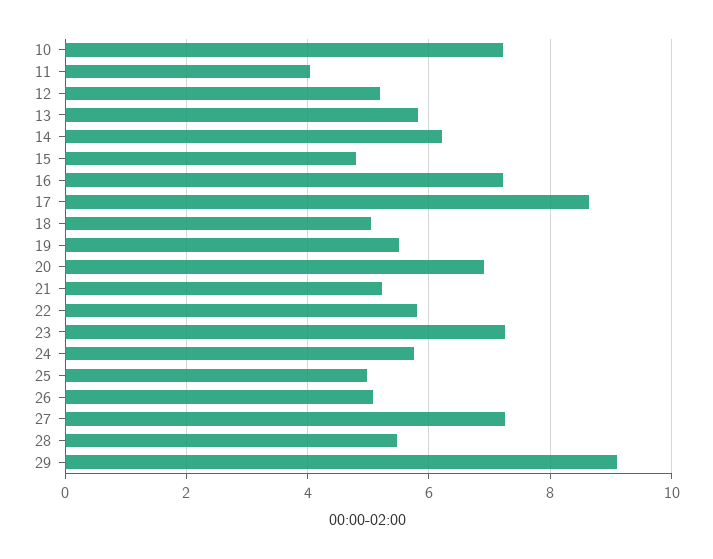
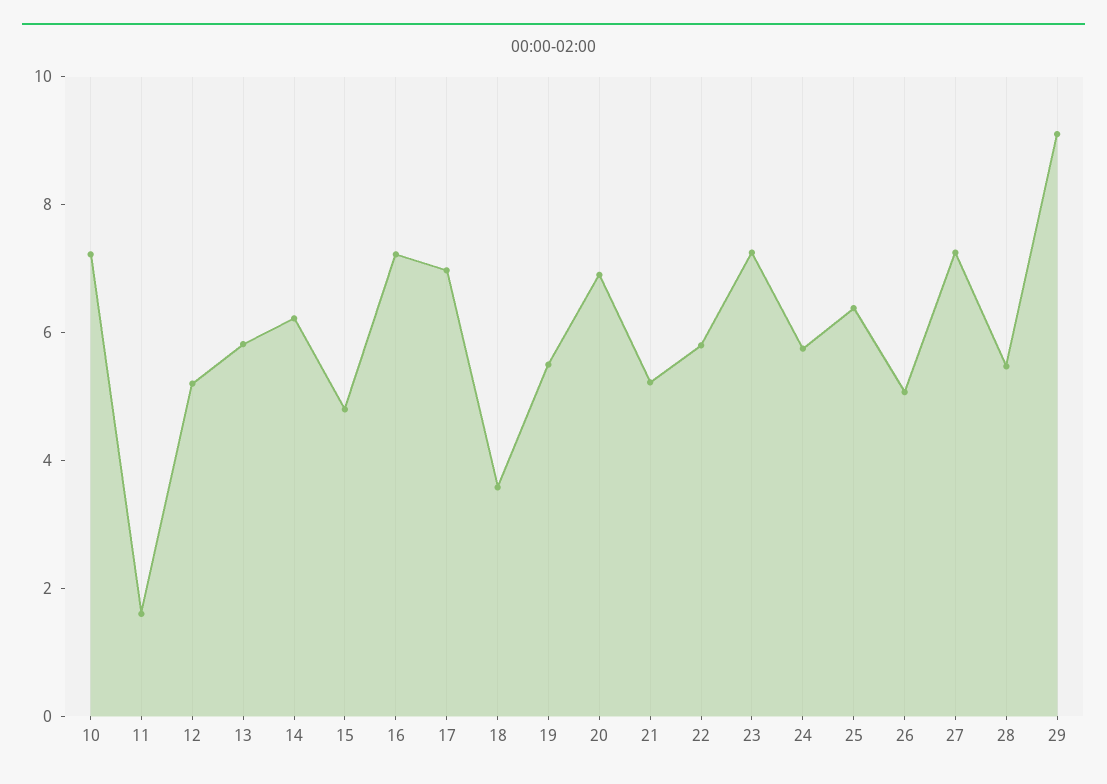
  {
    "10": 7.2,
-   "11": 4,
+   "11": 1.5,
    "12": 5.2,
    "13": 5.8,
    "14": 6.2,
    "15": 4.8,
    "16": 7.2,
-   "17": 8.6,
+   "17": 7,
-   "18": 5,
+   "18": 3.5,
    "19": 5.6,
    "20": 7,
    "21": 5.2,
    "22": 5.8,
    "23": 7.2,
    "24": 5.8,
-   "25": 5,
+   "25": 6.5,
    "26": 5,
    "27": 7.2,
    "28": 5.4,
    "29": 9.2
  }

